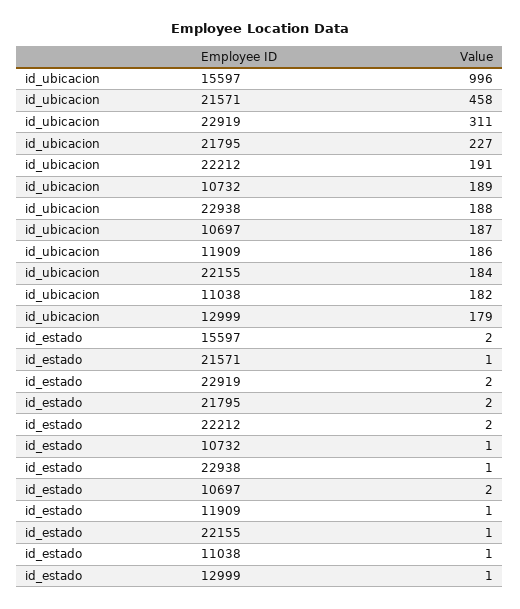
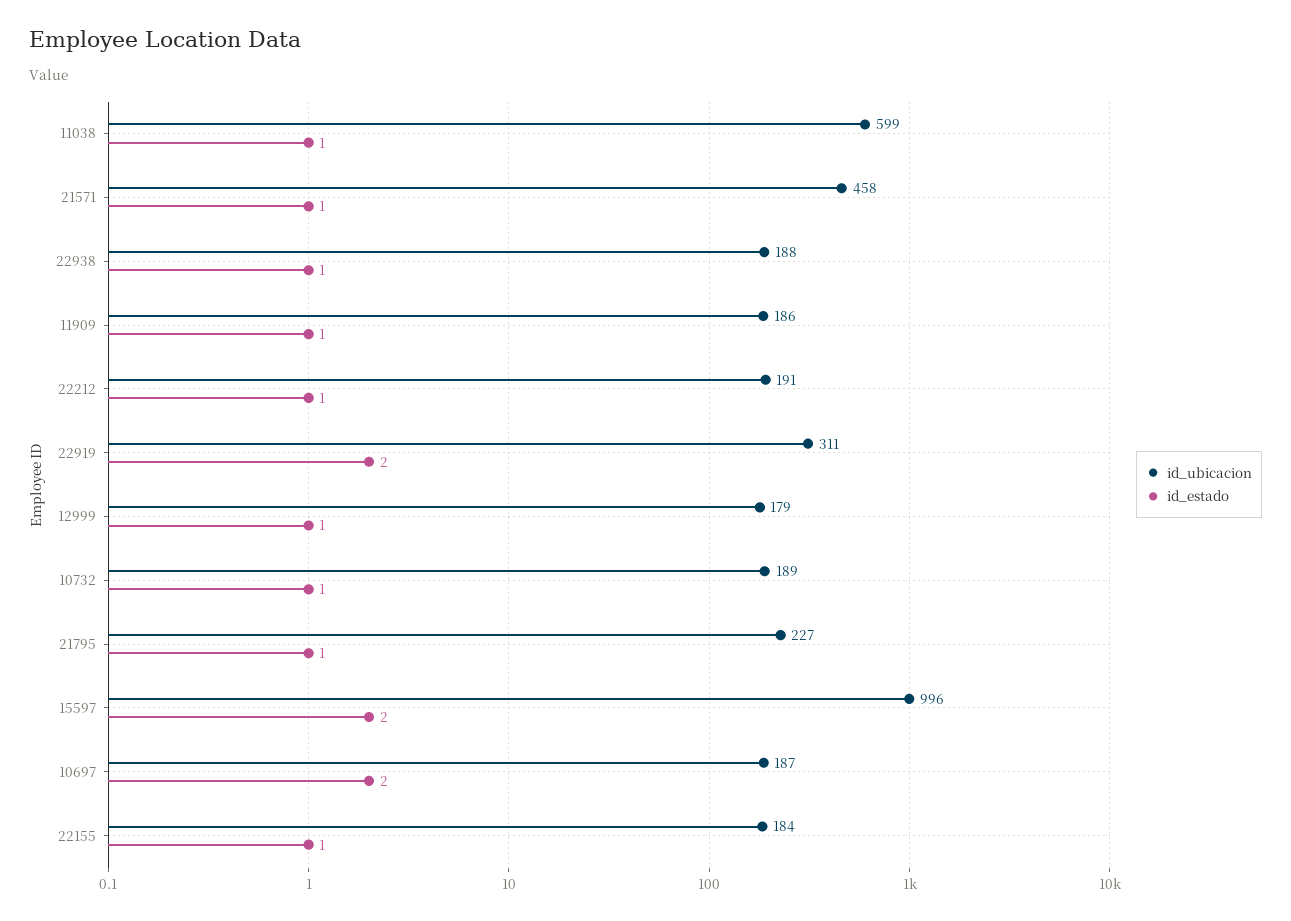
  {
    "id_ubicacion": {
      "15597": 996,
      "21571": 458,
      "22919": 311,
      "21795": 227,
      "22212": 191,
      "10732": 189,
      "22938": 188,
      "10697": 187,
      "11909": 186,
      "22155": 184,
-     "11038": 182,
+     "11038": 599,
      "12999": 179
    },
    "id_estado": {
      "15597": 2,
      "21571": 1,
      "22919": 2,
-     "21795": 2,
+     "21795": 1,
-     "22212": 2,
+     "22212": 1,
      "10732": 1,
      "22938": 1,
      "10697": 2,
      "11909": 1,
      "22155": 1,
      "11038": 1,
      "12999": 1
    }
  }

